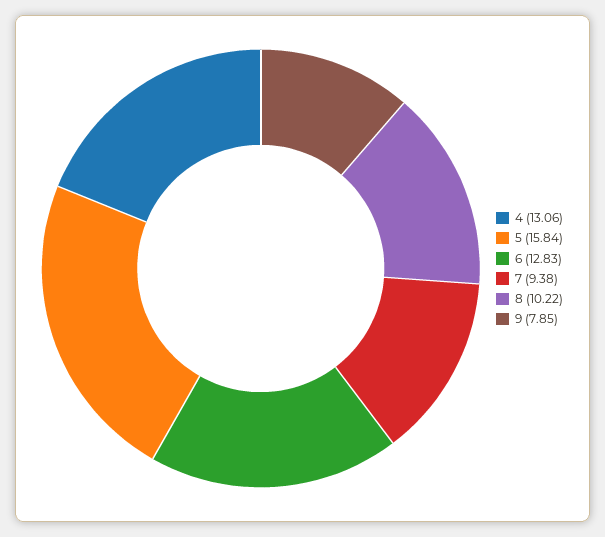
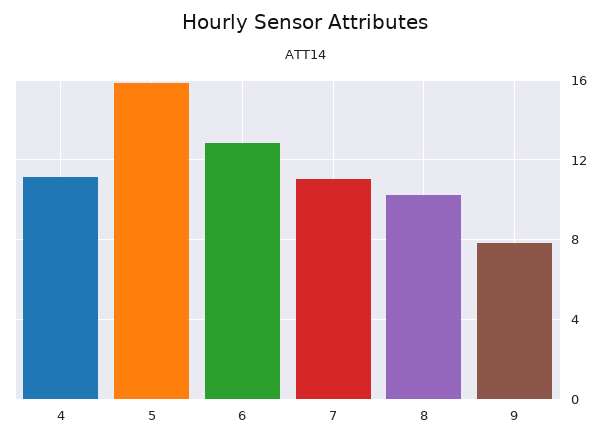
  {
-   "4": 13.06,
+   "4": 11,
    "5": 15.84,
    "6": 12.83,
-   "7": 9.38,
+   "7": 11,
    "8": 10.22,
    "9": 7.85
  }

